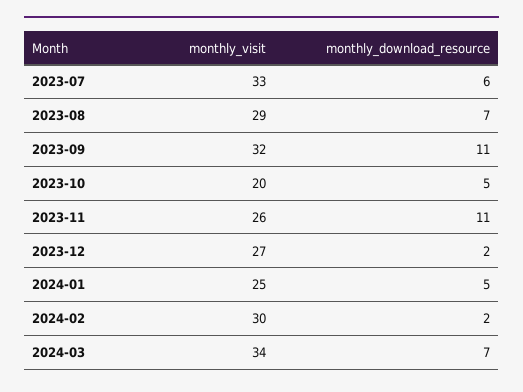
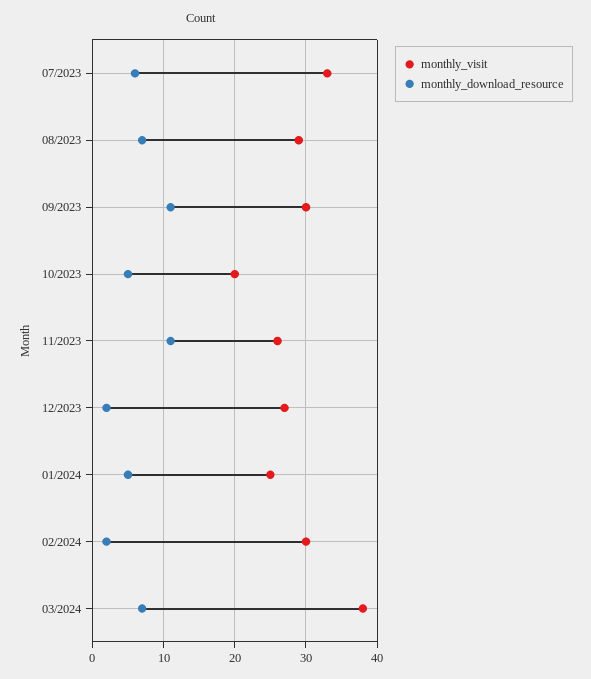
  {
    "monthly_visit": {
      "2023-07": 33,
      "2023-08": 29,
-     "2023-09": 32,
+     "2023-09": 30,
      "2023-10": 20,
      "2023-11": 26,
      "2023-12": 27,
      "2024-01": 25,
      "2024-02": 30,
-     "2024-03": 34
+     "2024-03": 38
    },
    "monthly_download_resource": {
      "2023-07": 6,
      "2023-08": 7,
      "2023-09": 11,
      "2023-10": 5,
      "2023-11": 11,
      "2023-12": 2,
      "2024-01": 5,
      "2024-02": 2,
      "2024-03": 7
    }
  }

